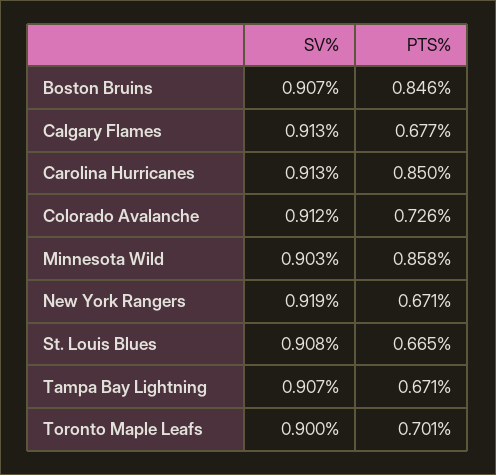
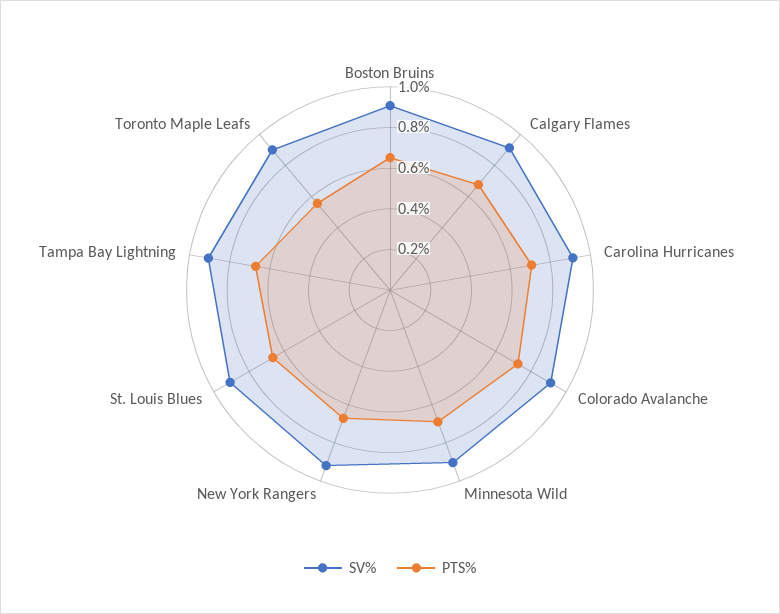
  {
    "SV%": {
      "Boston Bruins": 0.907,
      "Calgary Flames": 0.913,
      "Carolina Hurricanes": 0.913,
      "Colorado Avalanche": 0.912,
      "Minnesota Wild": 0.903,
      "New York Rangers": 0.919,
      "St. Louis Blues": 0.908,
      "Tampa Bay Lightning": 0.907,
      "Toronto Maple Leafs": 0.9
    },
    "PTS%": {
-     "Boston Bruins": 0.846,
+     "Boston Bruins": 0.65,
      "Calgary Flames": 0.677,
-     "Carolina Hurricanes": 0.85,
+     "Carolina Hurricanes": 0.7,
      "Colorado Avalanche": 0.726,
-     "Minnesota Wild": 0.858,
+     "Minnesota Wild": 0.7,
      "New York Rangers": 0.671,
      "St. Louis Blues": 0.665,
      "Tampa Bay Lightning": 0.671,
-     "Toronto Maple Leafs": 0.701
+     "Toronto Maple Leafs": 0.55
    }
  }

